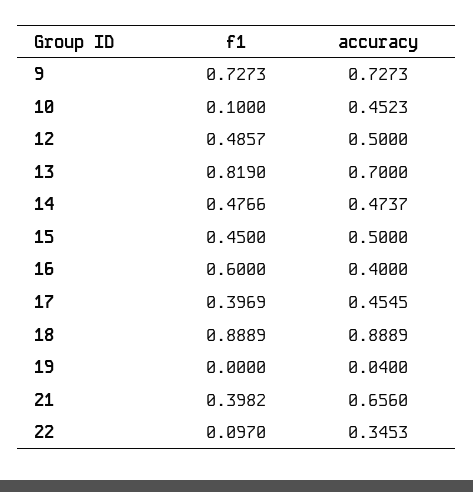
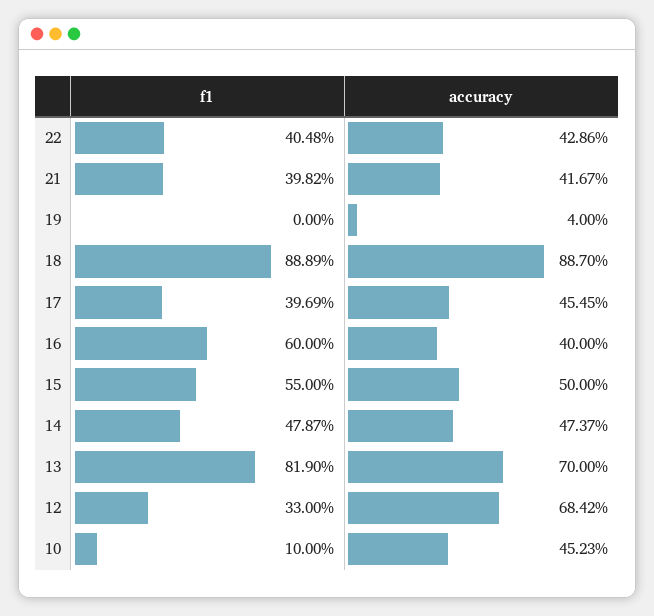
  {
    "f1": {
-     "9": 0.7273,
      "10": 0.1,
-     "12": 0.4857,
+     "12": 0.33,
      "13": 0.819,
-     "14": 0.4766,
+     "14": 0.4787,
-     "15": 0.45,
+     "15": 0.55,
      "16": 0.6,
      "17": 0.3969,
      "18": 0.8889,
      "19": 0,
      "21": 0.3982,
-     "22": 0.097
+     "22": 0.4048
    },
    "accuracy": {
-     "9": 0.7273,
      "10": 0.4523,
-     "12": 0.5,
+     "12": 0.6842,
      "13": 0.7,
      "14": 0.4737,
      "15": 0.5,
      "16": 0.4,
      "17": 0.4545,
-     "18": 0.8889,
+     "18": 0.887,
      "19": 0.04,
-     "21": 0.656,
+     "21": 0.4167,
-     "22": 0.3453
+     "22": 0.4286
    }
  }

